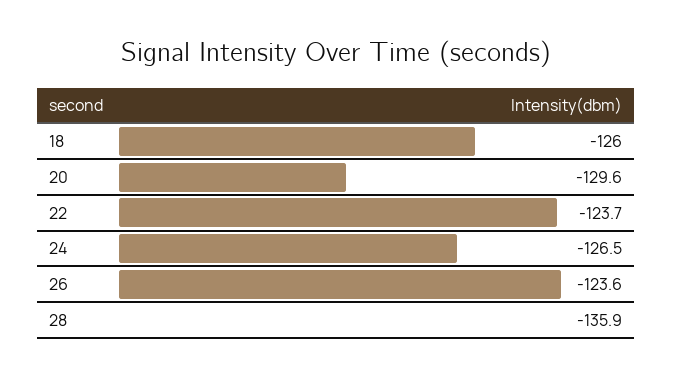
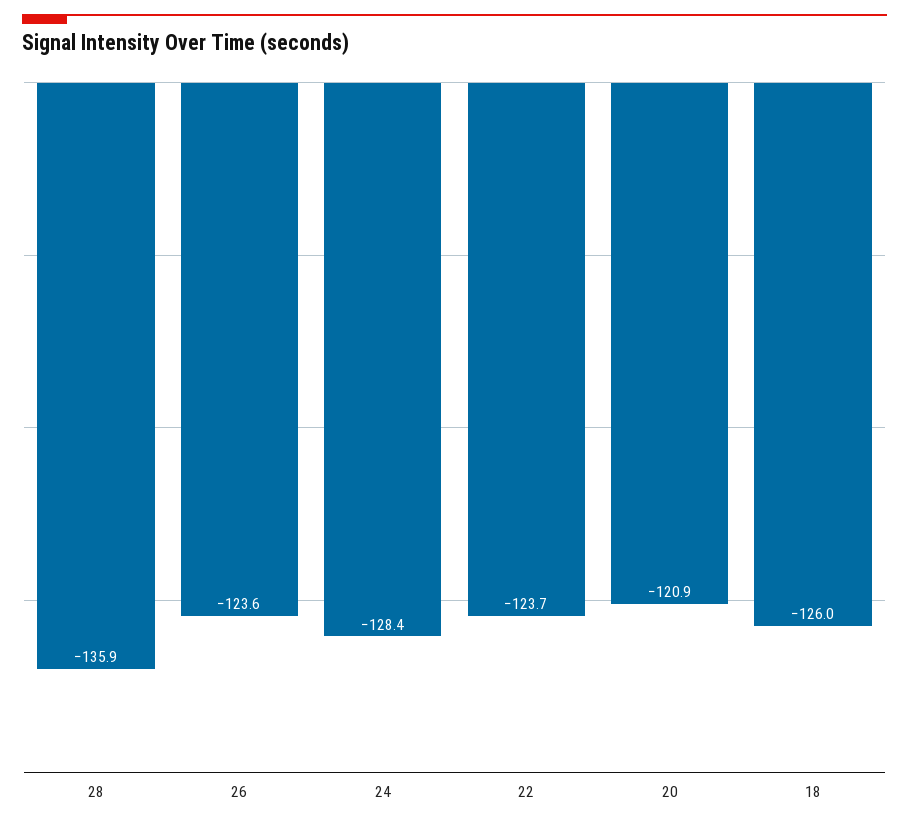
  {
    "18": -126,
-   "20": -129.6,
+   "20": -120.9,
    "22": -123.7,
-   "24": -126.5,
+   "24": -128.4,
    "26": -123.6,
    "28": -135.9
  }

